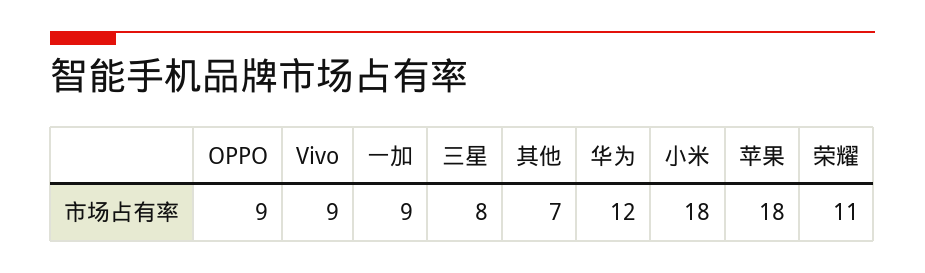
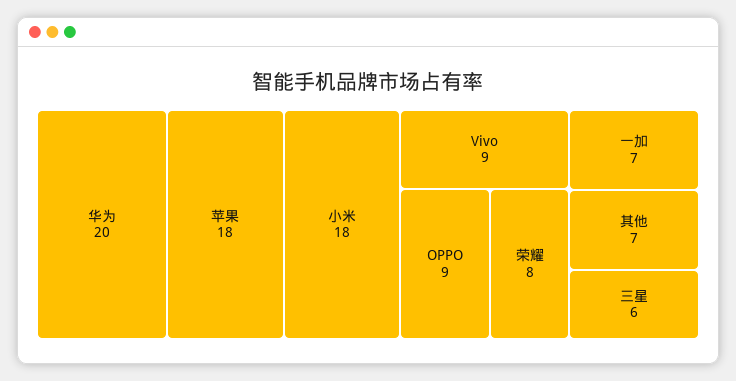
  {
    "OPPO": 9,
    "Vivo": 9,
-   "一加": 9,
+   "一加": 7,
-   "三星": 8,
+   "三星": 6,
    "其他": 7,
-   "华为": 12,
+   "华为": 20,
    "小米": 18,
    "苹果": 18,
-   "荣耀": 11
+   "荣耀": 8
  }

